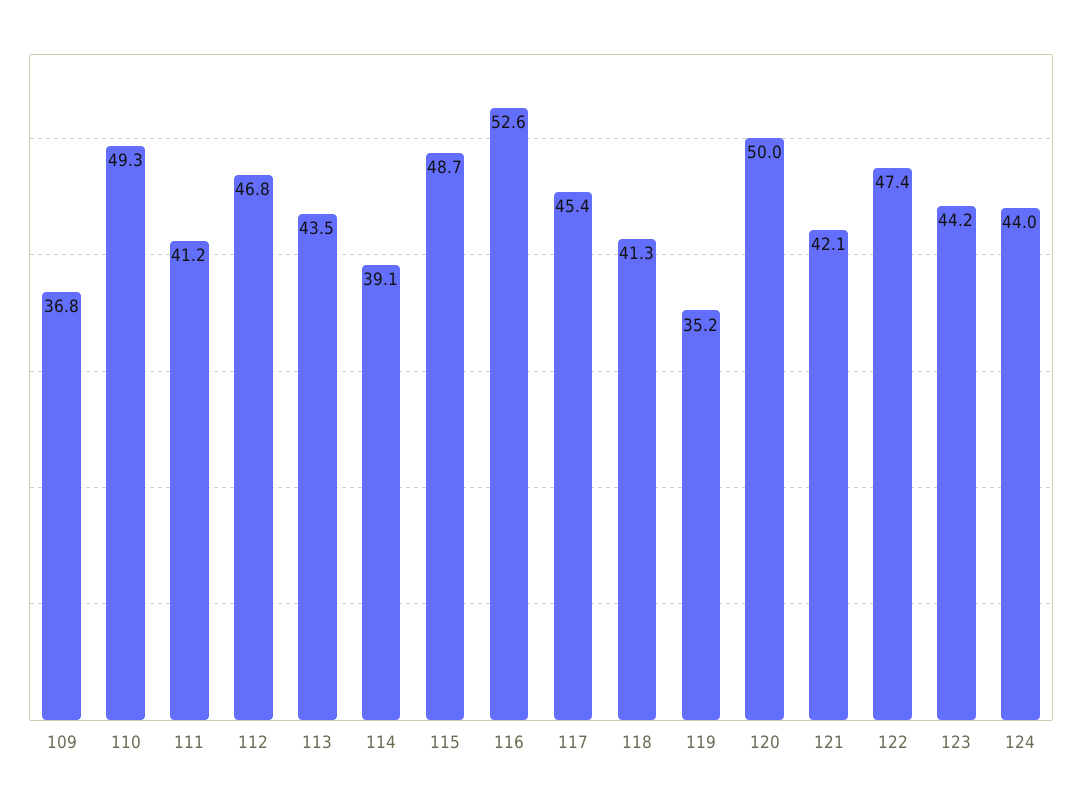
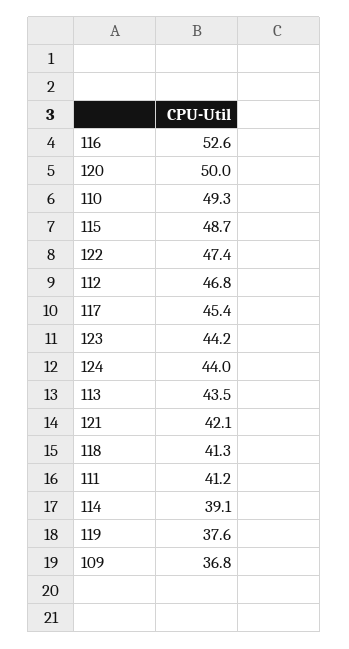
  {
    "109": 36.8,
    "110": 49.3,
    "111": 41.2,
    "112": 46.8,
    "113": 43.5,
    "114": 39.1,
    "115": 48.7,
    "116": 52.6,
    "117": 45.4,
    "118": 41.3,
-   "119": 35.2,
+   "119": 37.6,
    "120": 50,
    "121": 42.1,
    "122": 47.4,
    "123": 44.2,
    "124": 44
  }

